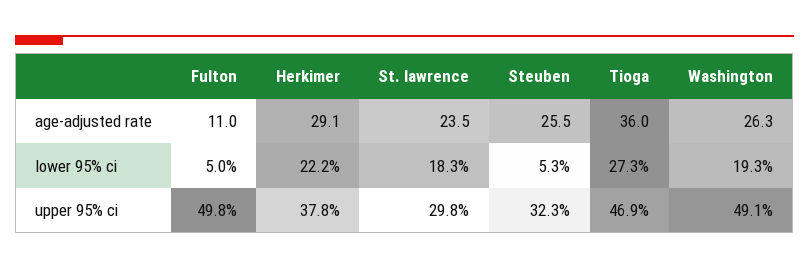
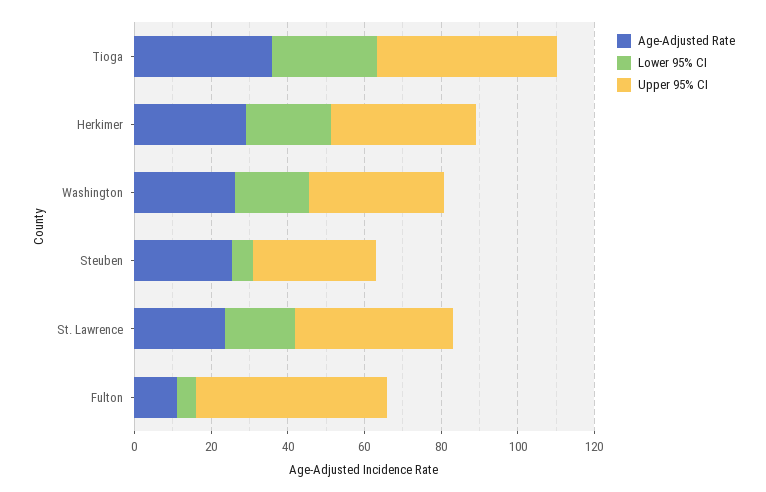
  {
    "age-adjusted rate": {
      "Fulton": 11,
      "Herkimer": 29.1,
      "St. lawrence": 23.5,
      "Steuben": 25.5,
      "Tioga": 36,
      "Washington": 26.3
    },
    "lower 95% ci": {
      "Fulton": 5,
      "Herkimer": 22.2,
      "St. lawrence": 18.3,
      "Steuben": 5.3,
      "Tioga": 27.3,
      "Washington": 19.3
    },
    "upper 95% ci": {
      "Fulton": 49.8,
      "Herkimer": 37.8,
-     "St. lawrence": 29.8,
+     "St. lawrence": 40,
      "Steuben": 32.3,
      "Tioga": 46.9,
-     "Washington": 49.1
+     "Washington": 35
    }
  }

